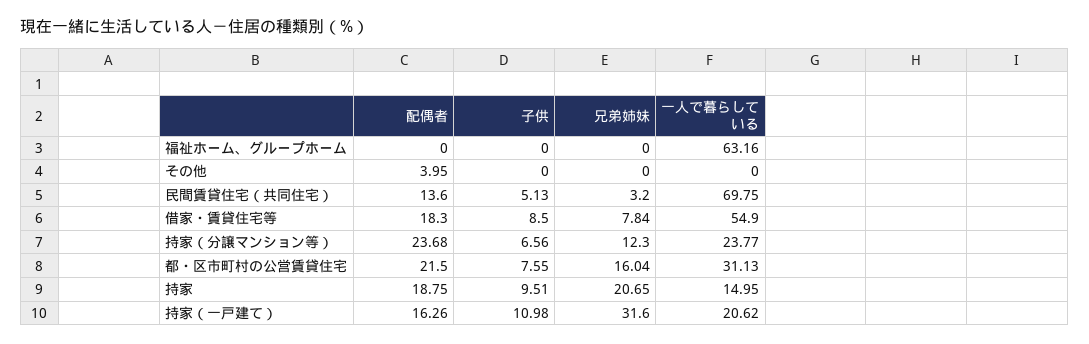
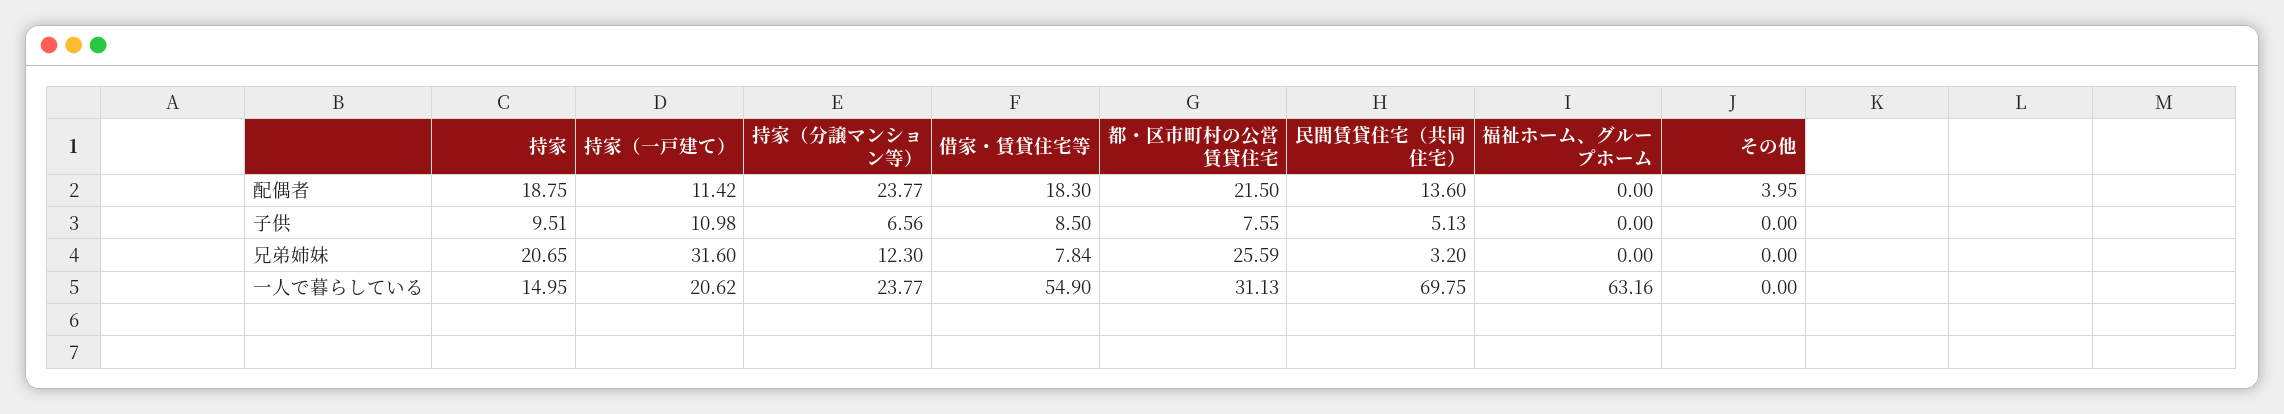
  {
    "配偶者": {
      "福祉ホーム、グループホーム": 0,
      "その他": 3.95,
      "民間賃貸住宅（共同住宅）": 13.6,
      "借家・賃貸住宅等": 18.3,
-     "持家（分譲マンション等）": 23.68,
+     "持家（分譲マンション等）": 23.77,
      "都・区市町村の公営賃貸住宅": 21.5,
      "持家": 18.75,
-     "持家（一戸建て）": 16.26
+     "持家（一戸建て）": 11.42
    },
    "子供": {
      "福祉ホーム、グループホーム": 0,
      "その他": 0,
      "民間賃貸住宅（共同住宅）": 5.13,
      "借家・賃貸住宅等": 8.5,
      "持家（分譲マンション等）": 6.56,
      "都・区市町村の公営賃貸住宅": 7.55,
      "持家": 9.51,
      "持家（一戸建て）": 10.98
    },
    "兄弟姉妹": {
      "福祉ホーム、グループホーム": 0,
      "その他": 0,
      "民間賃貸住宅（共同住宅）": 3.2,
      "借家・賃貸住宅等": 7.84,
      "持家（分譲マンション等）": 12.3,
-     "都・区市町村の公営賃貸住宅": 16.04,
+     "都・区市町村の公営賃貸住宅": 25.59,
      "持家": 20.65,
      "持家（一戸建て）": 31.6
    },
    "一人で暮らしている": {
      "福祉ホーム、グループホーム": 63.16,
      "その他": 0,
      "民間賃貸住宅（共同住宅）": 69.75,
      "借家・賃貸住宅等": 54.9,
      "持家（分譲マンション等）": 23.77,
      "都・区市町村の公営賃貸住宅": 31.13,
      "持家": 14.95,
      "持家（一戸建て）": 20.62
    }
  }

